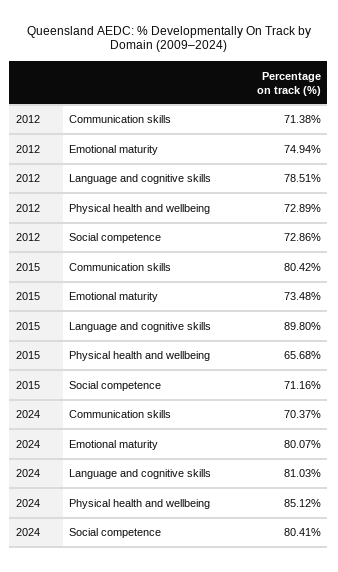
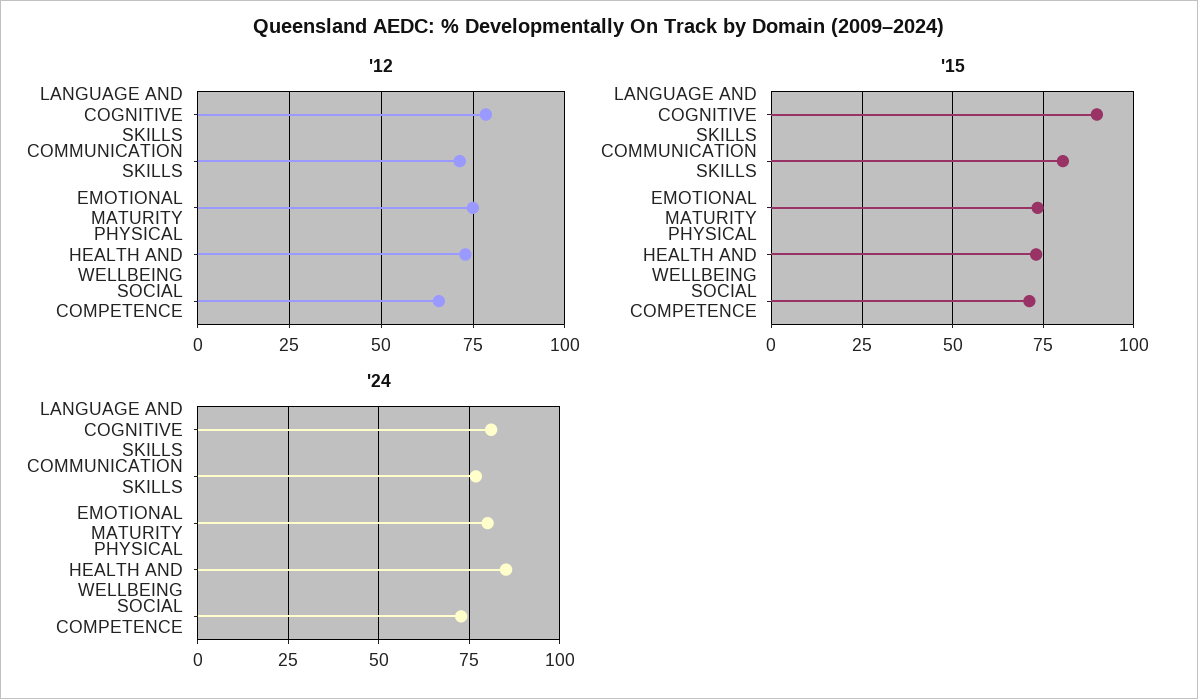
  {
    "2012": {
      "Communication skills": 71.38,
      "Emotional maturity": 74.94,
      "Language and cognitive skills": 78.51,
      "Physical health and wellbeing": 72.89,
-     "Social competence": 72.86
+     "Social competence": 65
    },
    "2015": {
      "Communication skills": 80.42,
      "Emotional maturity": 73.48,
      "Language and cognitive skills": 89.8,
-     "Physical health and wellbeing": 65.68,
+     "Physical health and wellbeing": 72.5,
      "Social competence": 71.16
    },
    "2024": {
-     "Communication skills": 70.37,
+     "Communication skills": 77.5,
      "Emotional maturity": 80.07,
      "Language and cognitive skills": 81.03,
      "Physical health and wellbeing": 85.12,
-     "Social competence": 80.41
+     "Social competence": 72.5
    }
  }

